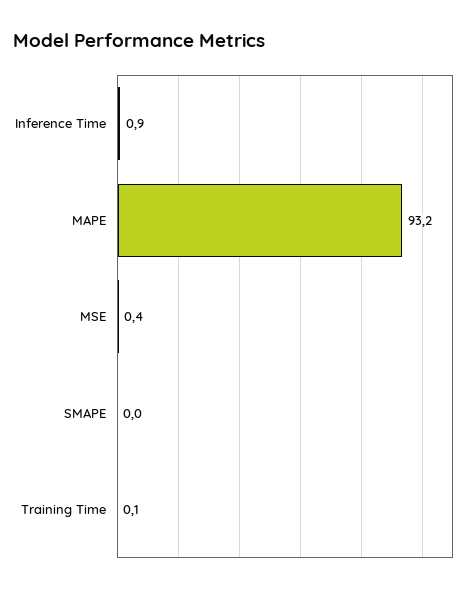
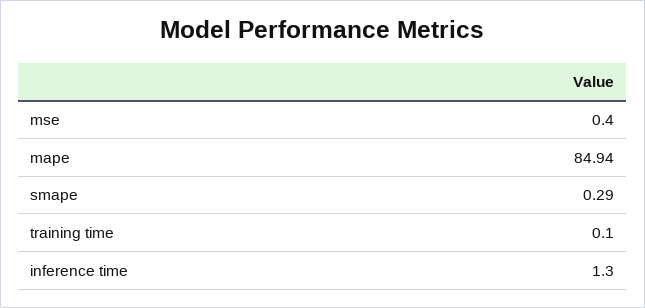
  {
-   "Inference Time": 0.9,
+   "Inference Time": 1.3,
-   "MAPE": 93.2,
+   "MAPE": 84.94,
    "MSE": 0.4,
-   "SMAPE": 0,
+   "SMAPE": 0.29,
    "Training Time": 0.1
  }

